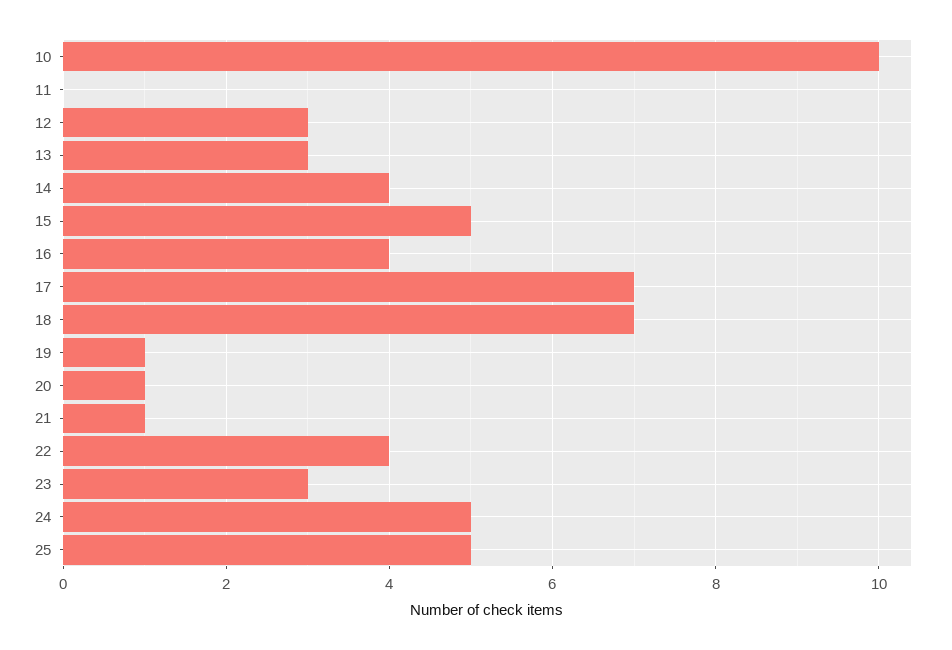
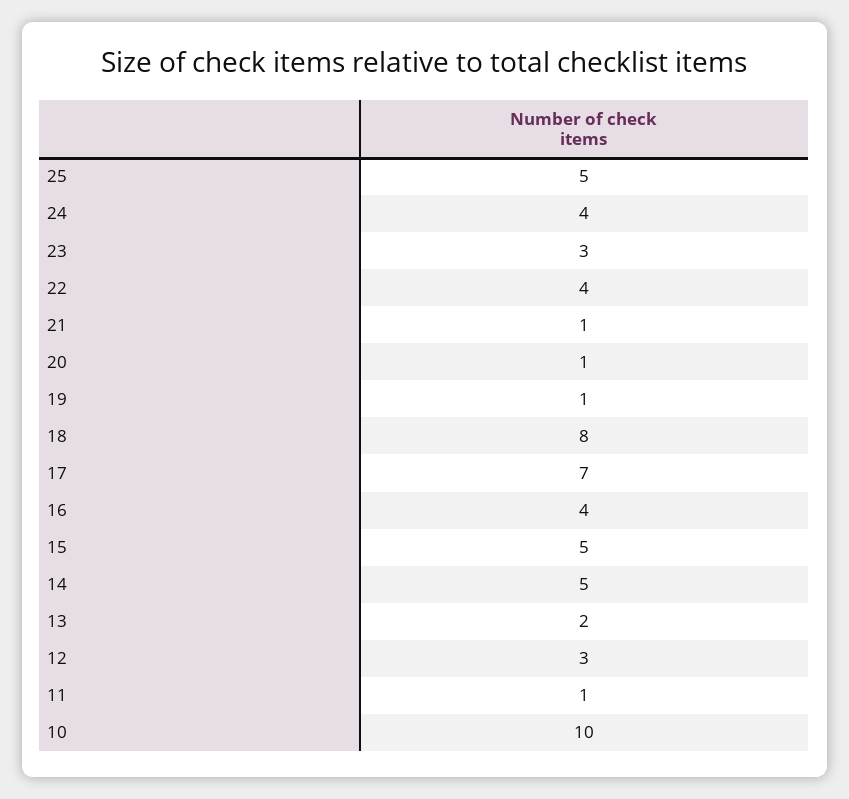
  {
    "10": 10,
-   "11": 0,
+   "11": 1,
    "12": 3,
-   "13": 3,
+   "13": 2,
-   "14": 4,
+   "14": 5,
    "15": 5,
    "16": 4,
    "17": 7,
-   "18": 7,
+   "18": 8,
    "19": 1,
    "20": 1,
    "21": 1,
    "22": 4,
    "23": 3,
-   "24": 5,
+   "24": 4,
    "25": 5
  }

